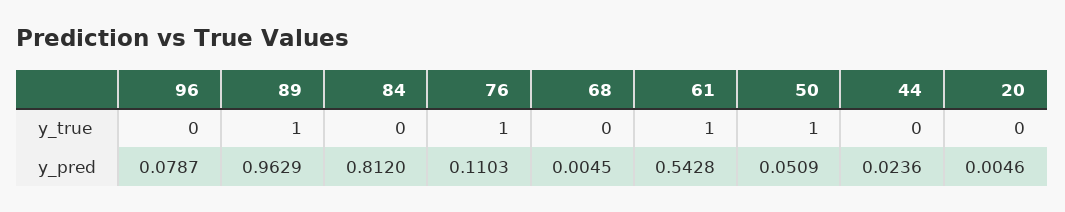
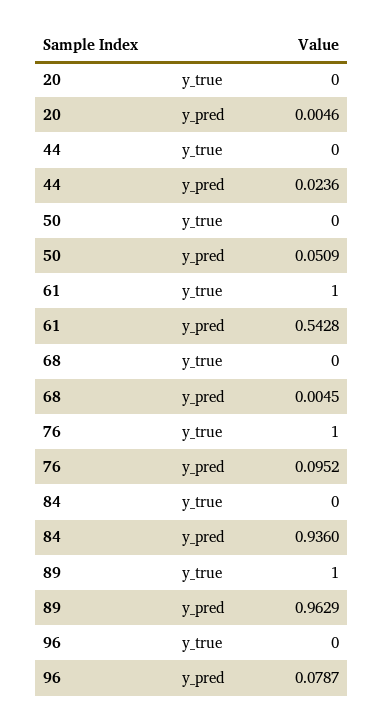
  {
    "96": {
      "y_true": 0,
      "y_pred": 0.0787
    },
    "89": {
      "y_true": 1,
      "y_pred": 0.9629
    },
    "84": {
      "y_true": 0,
-     "y_pred": 0.812
+     "y_pred": 0.936
    },
    "76": {
      "y_true": 1,
-     "y_pred": 0.1103
+     "y_pred": 0.0952
    },
    "68": {
      "y_true": 0,
      "y_pred": 0.0045
    },
    "61": {
      "y_true": 1,
      "y_pred": 0.5428
    },
    "50": {
-     "y_true": 1,
+     "y_true": 0,
      "y_pred": 0.0509
    },
    "44": {
      "y_true": 0,
      "y_pred": 0.0236
    },
    "20": {
      "y_true": 0,
      "y_pred": 0.0046
    }
  }

